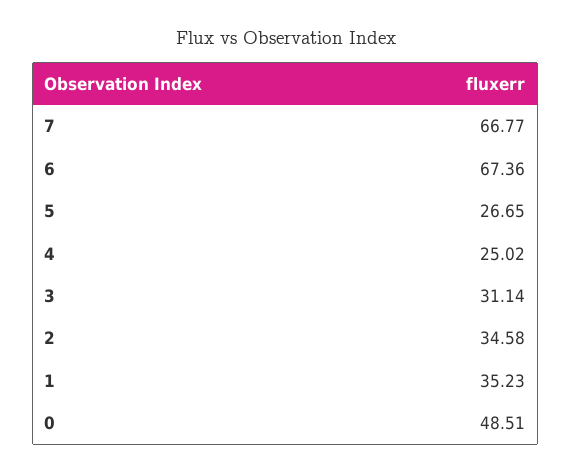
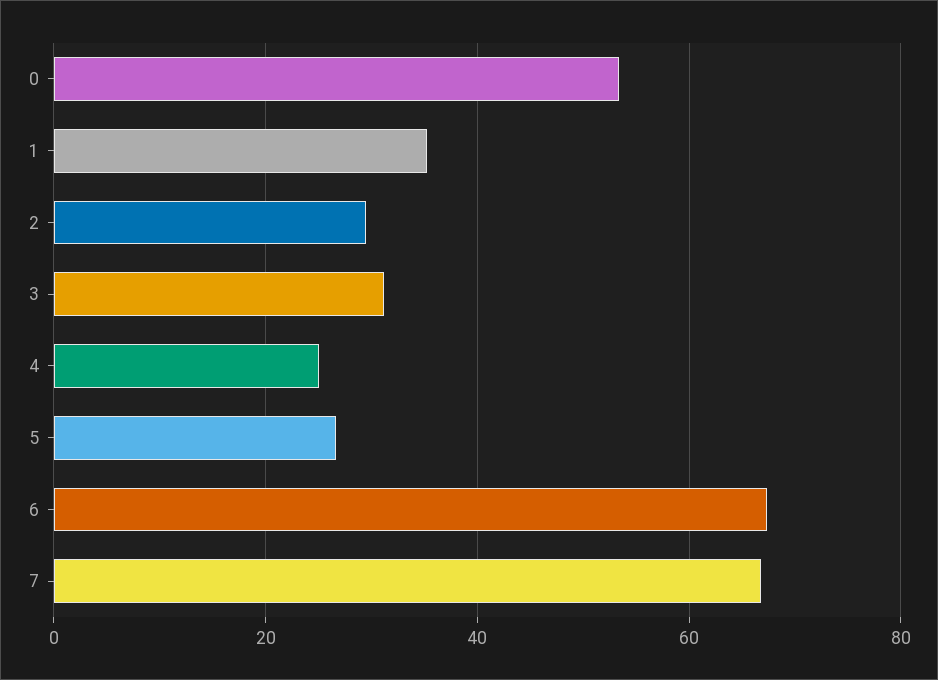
  {
    "7": 66.77,
    "6": 67.36,
    "5": 26.65,
    "4": 25.02,
    "3": 31.14,
-   "2": 34.58,
+   "2": 30,
    "1": 35.23,
-   "0": 48.51
+   "0": 54
  }

